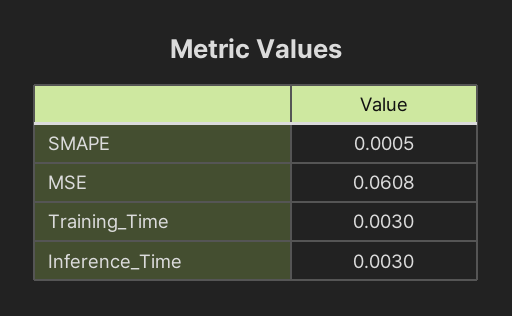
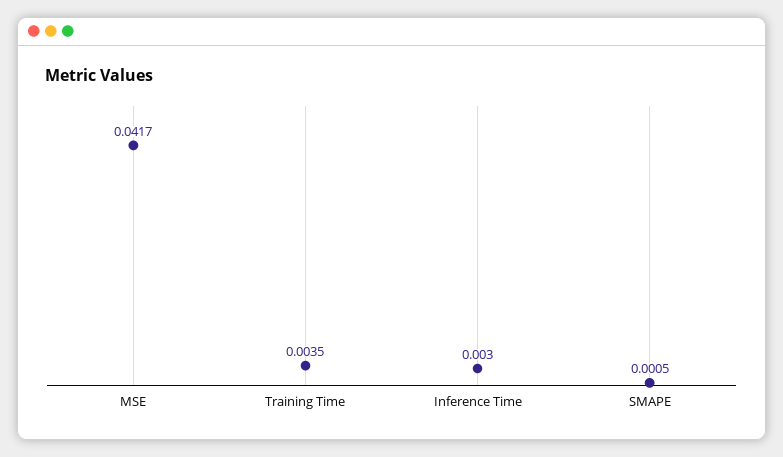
  {
    "SMAPE": 0.0005,
-   "MSE": 0.0608,
+   "MSE": 0.0417,
-   "Training_Time": 0.003,
+   "Training_Time": 0.0035,
    "Inference_Time": 0.003
  }

